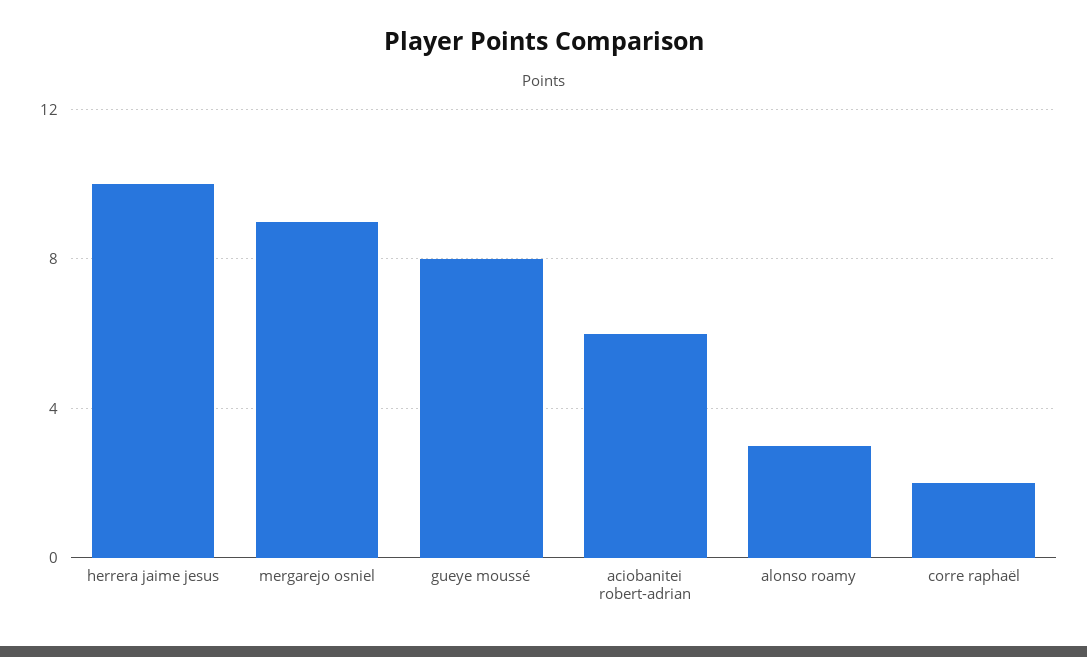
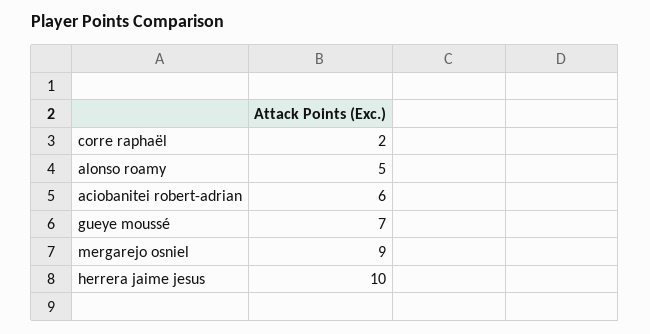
  {
    "herrera jaime jesus": 10,
    "mergarejo osniel": 9,
-   "gueye moussé": 8,
+   "gueye moussé": 7,
    "aciobanitei robert-adrian": 6,
-   "alonso roamy": 3,
+   "alonso roamy": 5,
    "corre raphaël": 2
  }

